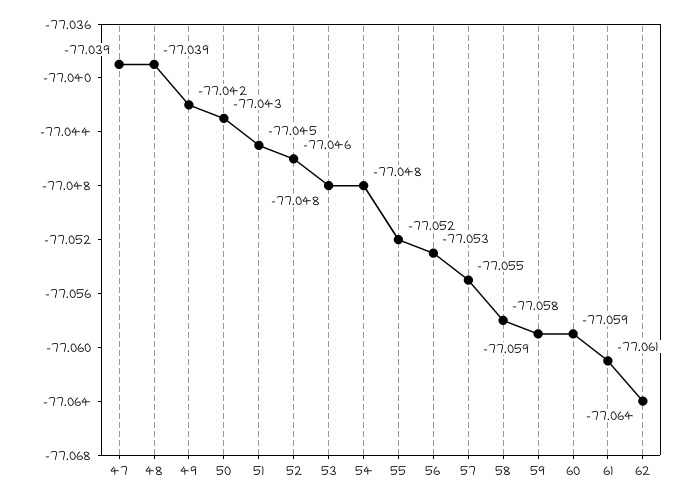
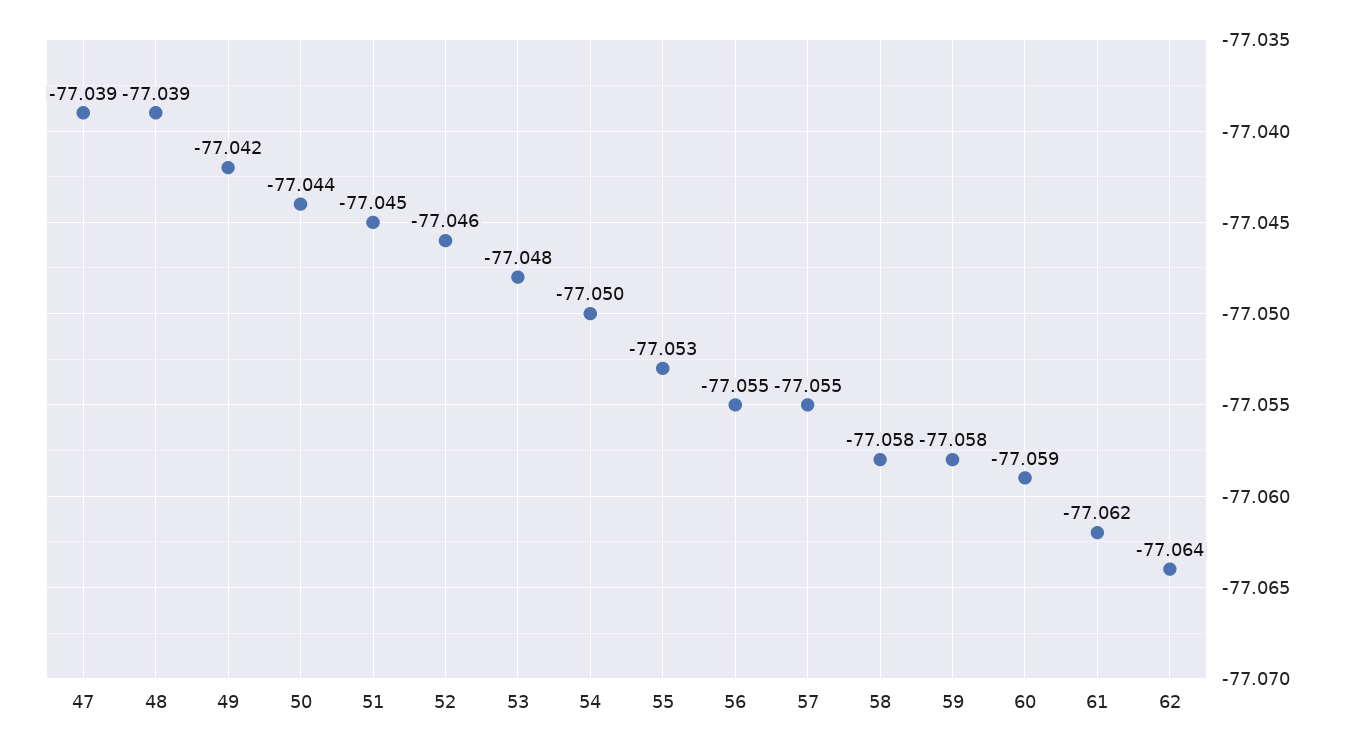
  {
    "47": -77.039,
    "48": -77.039,
    "49": -77.042,
-   "50": -77.043,
+   "50": -77.044,
    "51": -77.045,
    "52": -77.046,
    "53": -77.048,
-   "54": -77.048,
+   "54": -77.05,
-   "55": -77.052,
+   "55": -77.053,
-   "56": -77.053,
+   "56": -77.055,
    "57": -77.055,
    "58": -77.058,
-   "59": -77.059,
+   "59": -77.058,
    "60": -77.059,
-   "61": -77.061,
+   "61": -77.062,
    "62": -77.064
  }

